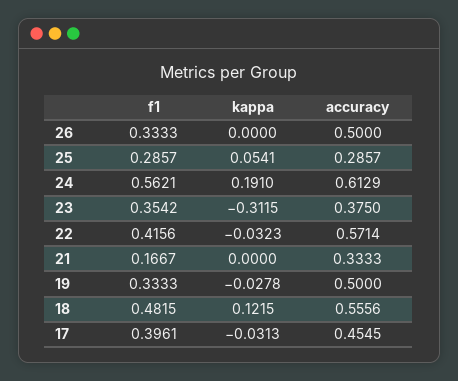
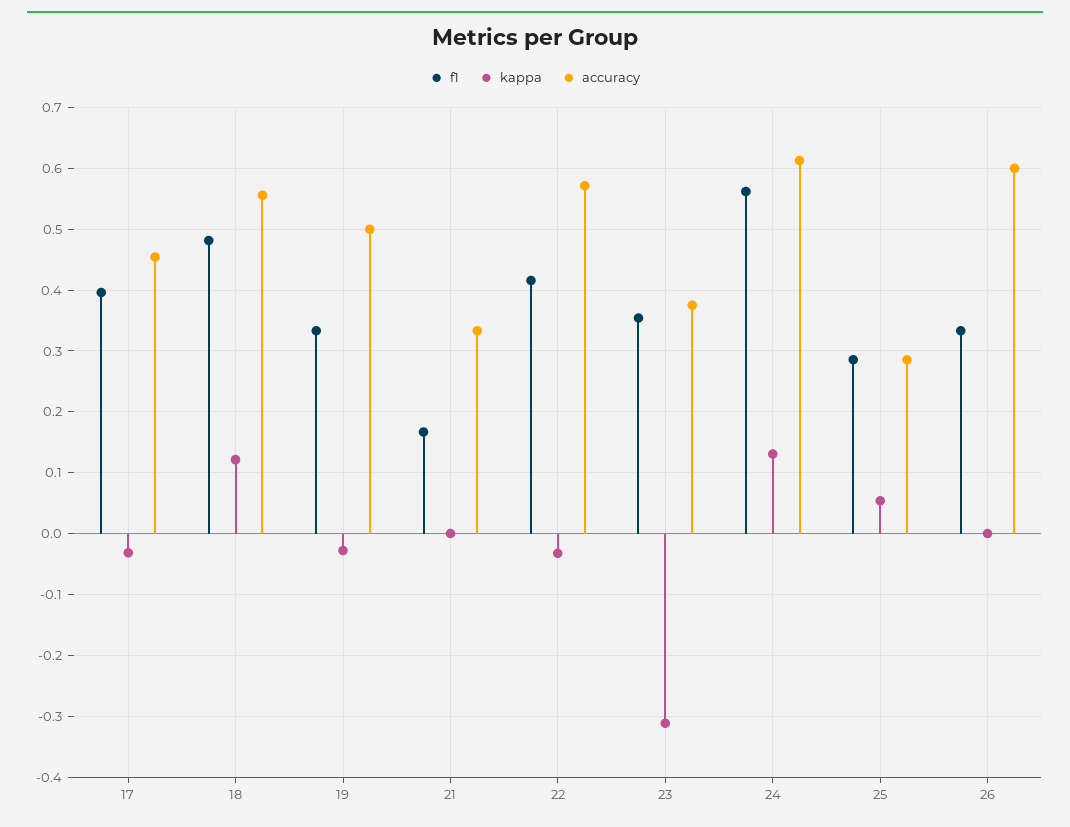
  {
    "f1": {
      "26": 0.3333,
      "25": 0.2857,
      "24": 0.5621,
      "23": 0.3542,
      "22": 0.4156,
      "21": 0.1667,
      "19": 0.3333,
      "18": 0.4815,
      "17": 0.3961
    },
    "kappa": {
      "26": 0,
      "25": 0.0541,
-     "24": 0.191,
+     "24": 0.13,
      "23": -0.3115,
      "22": -0.0323,
      "21": 0,
      "19": -0.0278,
      "18": 0.1215,
      "17": -0.0313
    },
    "accuracy": {
-     "26": 0.5,
+     "26": 0.6,
      "25": 0.2857,
      "24": 0.6129,
      "23": 0.375,
      "22": 0.5714,
      "21": 0.3333,
      "19": 0.5,
      "18": 0.5556,
      "17": 0.4545
    }
  }

